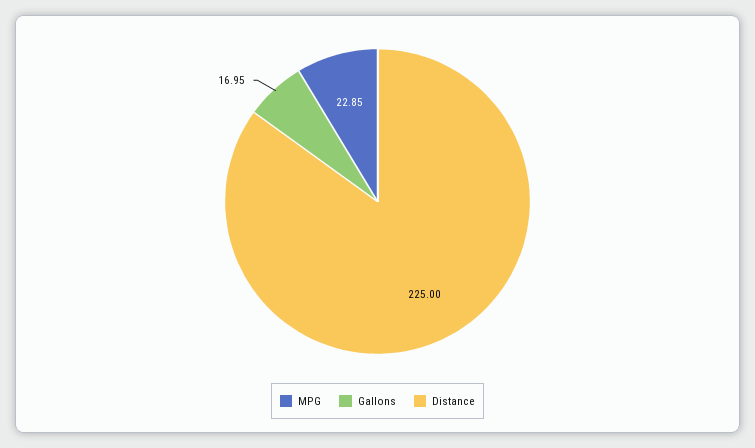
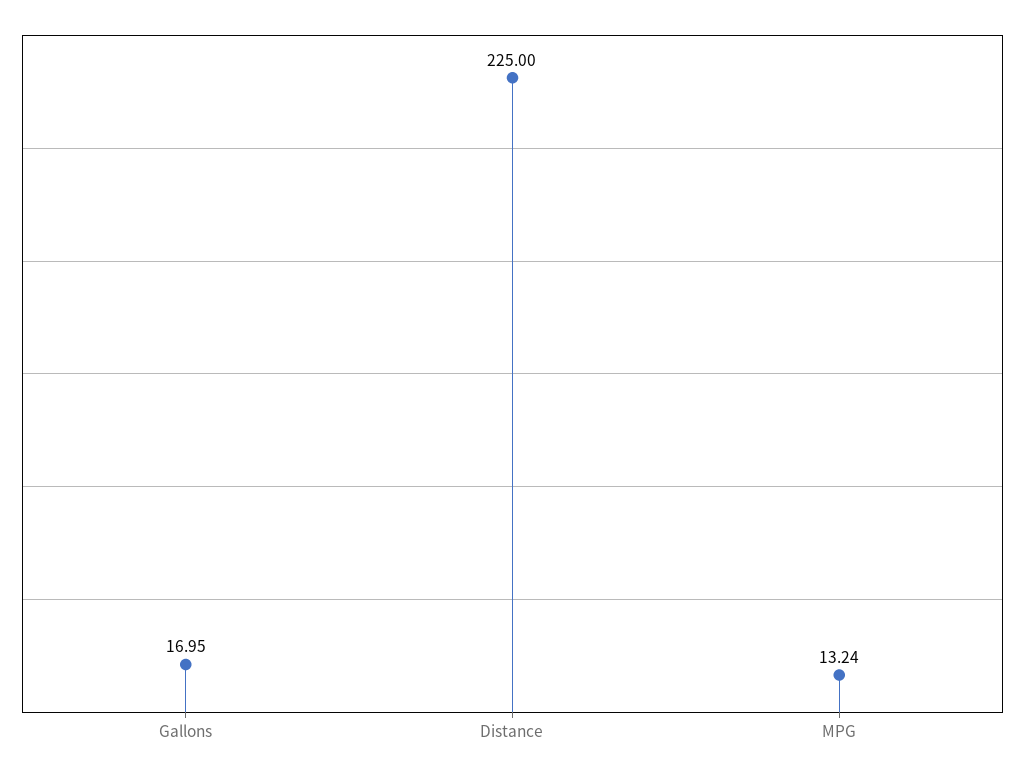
  {
-   "MPG": 22.85,
+   "MPG": 13.24,
    "Gallons": 16.95,
    "Distance": 225
  }

